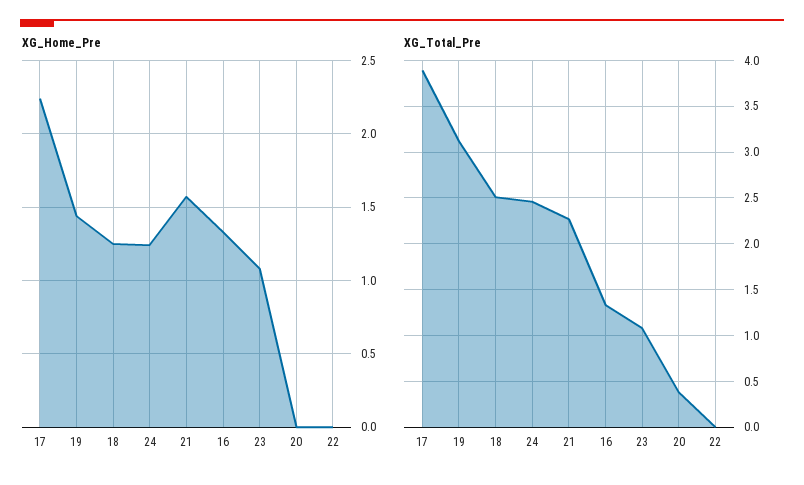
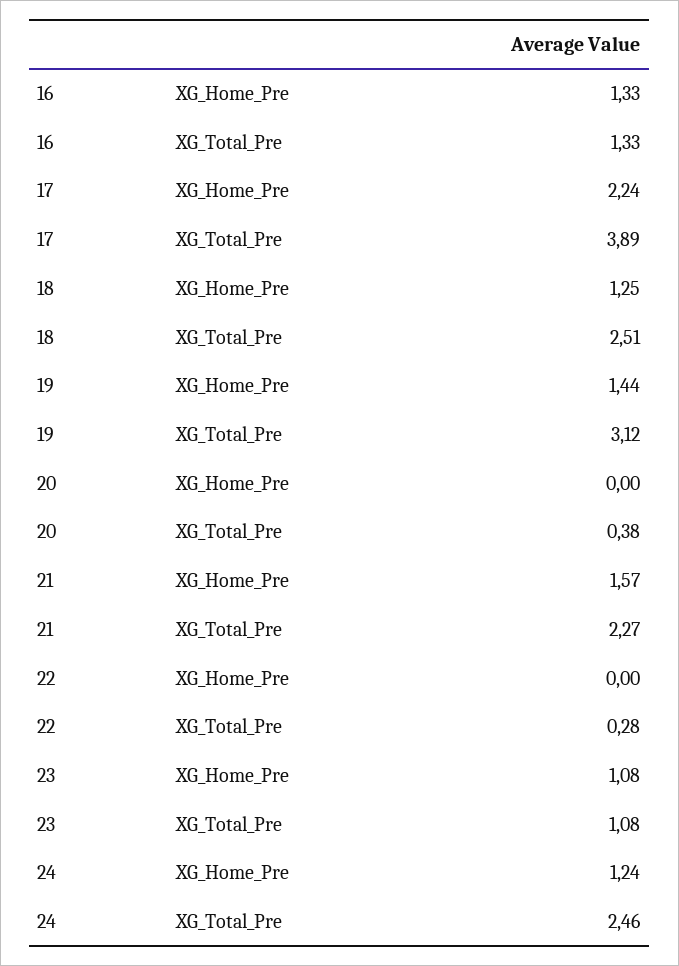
  {
    "XG_Home_Pre": {
      "17": 2.24,
      "19": 1.44,
      "18": 1.25,
      "24": 1.24,
      "21": 1.57,
      "16": 1.33,
      "23": 1.08,
      "20": 0,
      "22": 0
    },
    "XG_Total_Pre": {
      "17": 3.89,
      "19": 3.12,
      "18": 2.51,
      "24": 2.46,
      "21": 2.27,
      "16": 1.33,
      "23": 1.08,
      "20": 0.38,
-     "22": 0
+     "22": 0.28
    }
  }

